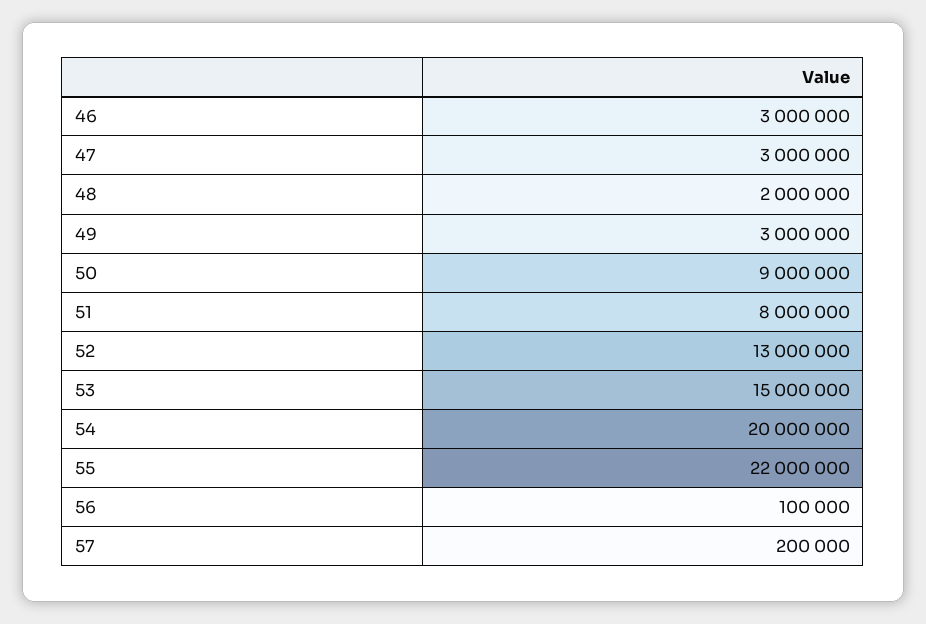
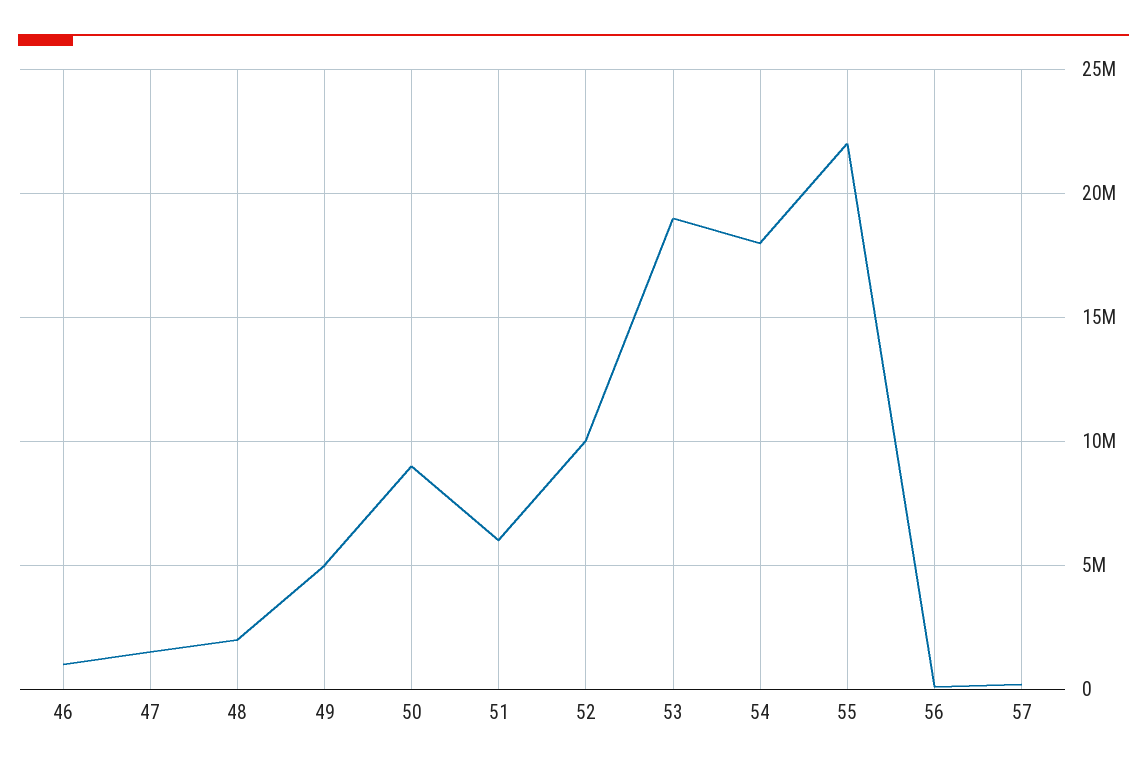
  {
-   "46": 3000000,
+   "46": 1000000,
-   "47": 3000000,
+   "47": 1500000,
    "48": 2000000,
-   "49": 3000000,
+   "49": 5000000,
    "50": 9000000,
-   "51": 8000000,
+   "51": 6000000,
-   "52": 13000000,
+   "52": 10000000,
-   "53": 15000000,
+   "53": 19000000,
-   "54": 20000000,
+   "54": 18000000,
    "55": 22000000,
    "56": 100000,
    "57": 200000
  }

